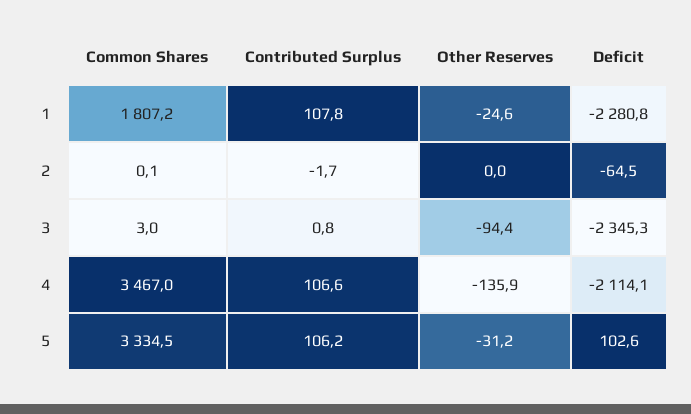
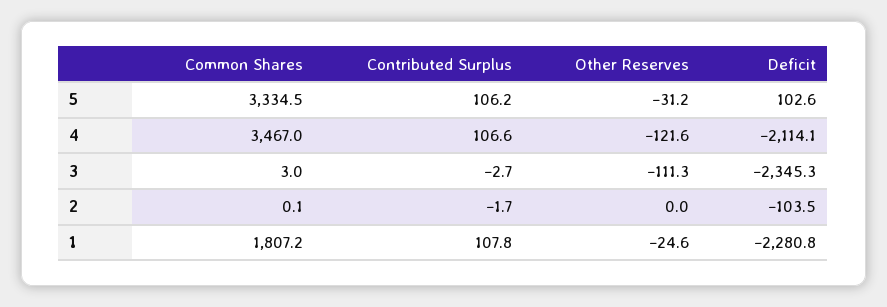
  {
    "Common Shares": {
      "1": 1807.2,
      "2": 0.1,
      "3": 3,
      "4": 3467,
      "5": 3334.5
    },
    "Contributed Surplus": {
      "1": 107.8,
      "2": -1.7,
-     "3": 0.8,
+     "3": -2.7,
      "4": 106.6,
      "5": 106.2
    },
    "Other Reserves": {
      "1": -24.6,
      "2": 0,
-     "3": -94.4,
+     "3": -111.3,
-     "4": -135.9,
+     "4": -121.6,
      "5": -31.2
    },
    "Deficit": {
      "1": -2280.8,
-     "2": -64.5,
+     "2": -103.5,
      "3": -2345.3,
      "4": -2114.1,
      "5": 102.6
    }
  }

